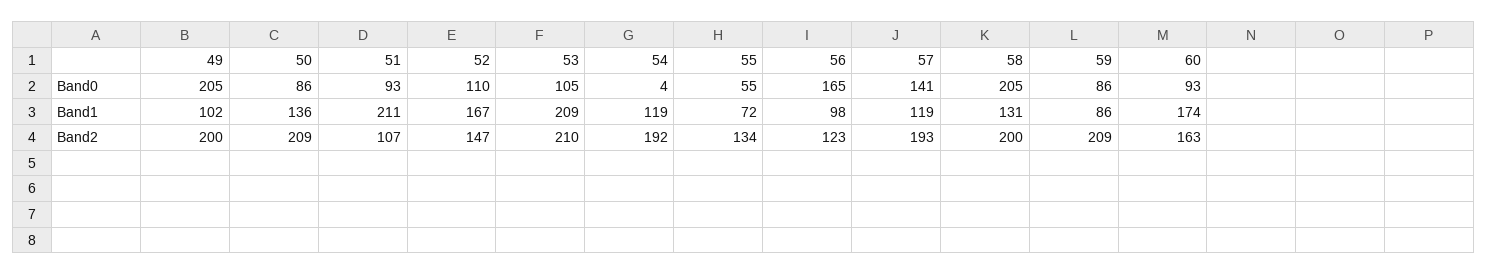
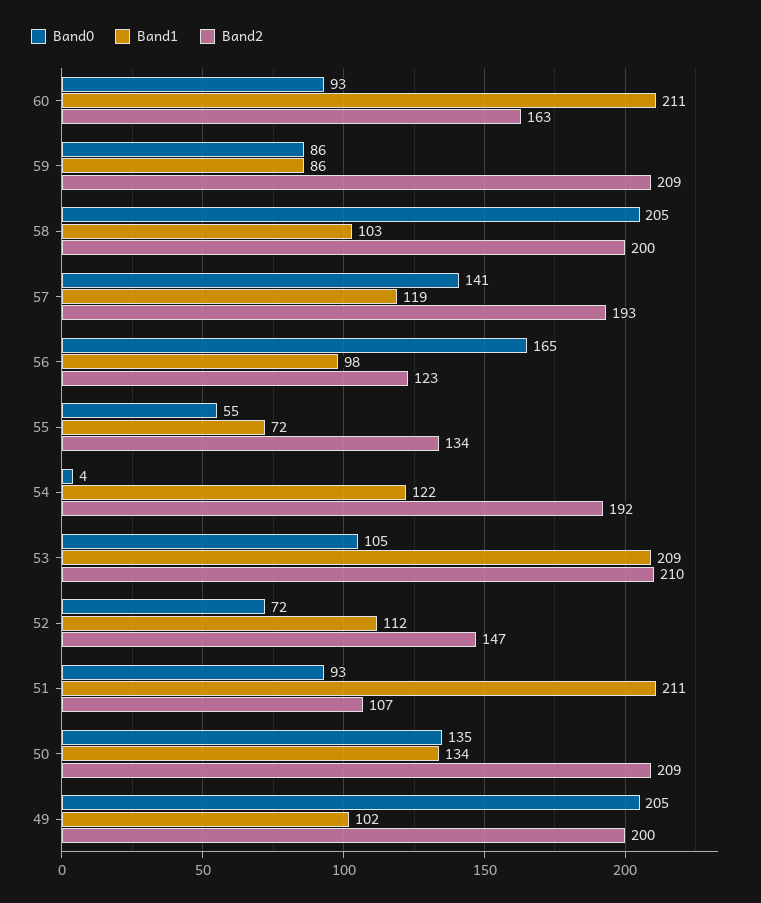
  {
    "Band0": {
      "49": 205,
-     "50": 86,
+     "50": 135,
      "51": 93,
-     "52": 110,
+     "52": 72,
      "53": 105,
      "54": 4,
      "55": 55,
      "56": 165,
      "57": 141,
      "58": 205,
      "59": 86,
      "60": 93
    },
    "Band1": {
      "49": 102,
-     "50": 136,
+     "50": 134,
      "51": 211,
-     "52": 167,
+     "52": 112,
      "53": 209,
-     "54": 119,
+     "54": 122,
      "55": 72,
      "56": 98,
      "57": 119,
-     "58": 131,
+     "58": 103,
      "59": 86,
-     "60": 174
+     "60": 211
    },
    "Band2": {
      "49": 200,
      "50": 209,
      "51": 107,
      "52": 147,
      "53": 210,
      "54": 192,
      "55": 134,
      "56": 123,
      "57": 193,
      "58": 200,
      "59": 209,
      "60": 163
    }
  }

